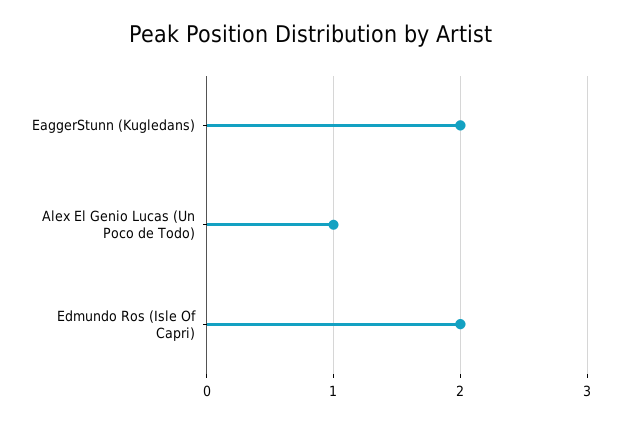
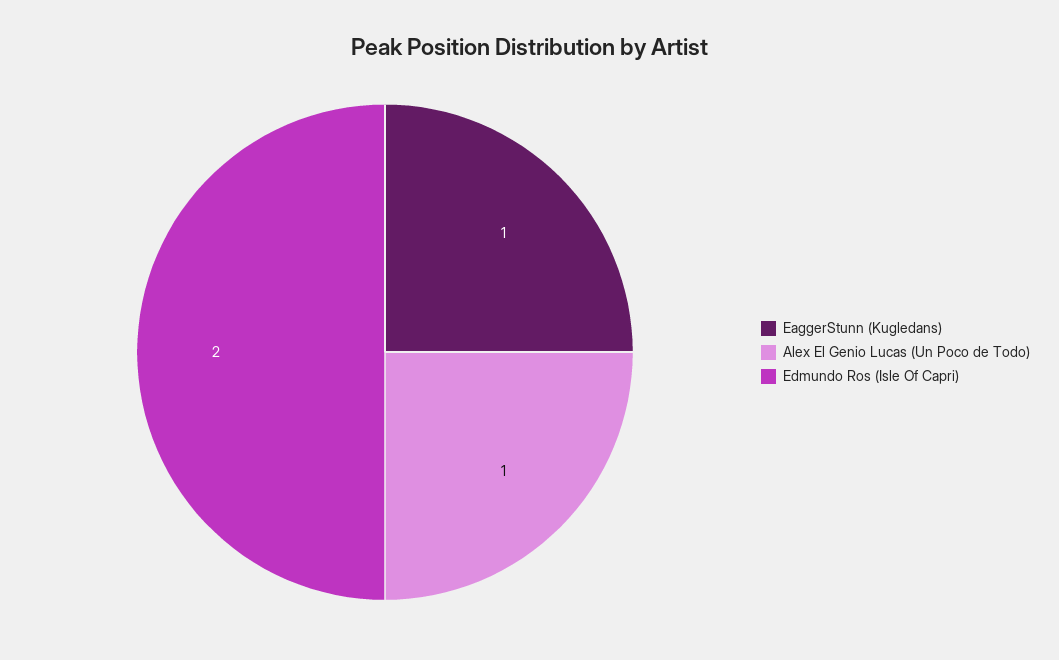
  {
-   "EaggerStunn (Kugledans)": 2,
+   "EaggerStunn (Kugledans)": 1,
    "Alex El Genio Lucas (Un Poco de Todo)": 1,
    "Edmundo Ros (Isle Of Capri)": 2
  }

